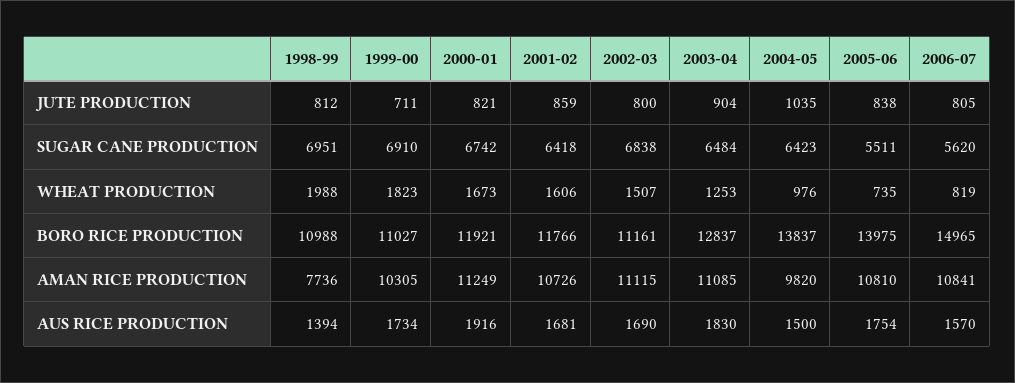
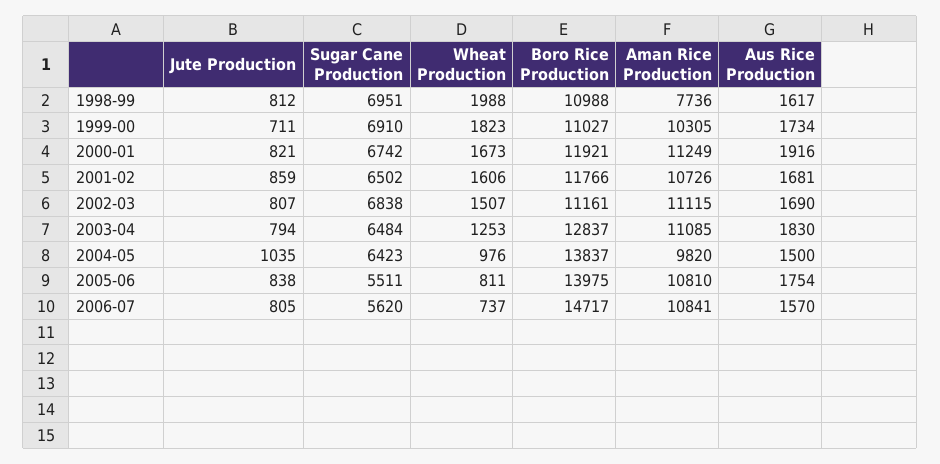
  {
    "1998-99": {
      "JUTE PRODUCTION": 812,
      "SUGAR CANE PRODUCTION": 6951,
      "WHEAT PRODUCTION": 1988,
      "BORO RICE PRODUCTION": 10988,
      "AMAN RICE PRODUCTION": 7736,
-     "AUS RICE PRODUCTION": 1394
+     "AUS RICE PRODUCTION": 1617
    },
    "1999-00": {
      "JUTE PRODUCTION": 711,
      "SUGAR CANE PRODUCTION": 6910,
      "WHEAT PRODUCTION": 1823,
      "BORO RICE PRODUCTION": 11027,
      "AMAN RICE PRODUCTION": 10305,
      "AUS RICE PRODUCTION": 1734
    },
    "2000-01": {
      "JUTE PRODUCTION": 821,
      "SUGAR CANE PRODUCTION": 6742,
      "WHEAT PRODUCTION": 1673,
      "BORO RICE PRODUCTION": 11921,
      "AMAN RICE PRODUCTION": 11249,
      "AUS RICE PRODUCTION": 1916
    },
    "2001-02": {
      "JUTE PRODUCTION": 859,
-     "SUGAR CANE PRODUCTION": 6418,
+     "SUGAR CANE PRODUCTION": 6502,
      "WHEAT PRODUCTION": 1606,
      "BORO RICE PRODUCTION": 11766,
      "AMAN RICE PRODUCTION": 10726,
      "AUS RICE PRODUCTION": 1681
    },
    "2002-03": {
-     "JUTE PRODUCTION": 800,
+     "JUTE PRODUCTION": 807,
      "SUGAR CANE PRODUCTION": 6838,
      "WHEAT PRODUCTION": 1507,
      "BORO RICE PRODUCTION": 11161,
      "AMAN RICE PRODUCTION": 11115,
      "AUS RICE PRODUCTION": 1690
    },
    "2003-04": {
-     "JUTE PRODUCTION": 904,
+     "JUTE PRODUCTION": 794,
      "SUGAR CANE PRODUCTION": 6484,
      "WHEAT PRODUCTION": 1253,
      "BORO RICE PRODUCTION": 12837,
      "AMAN RICE PRODUCTION": 11085,
      "AUS RICE PRODUCTION": 1830
    },
    "2004-05": {
      "JUTE PRODUCTION": 1035,
      "SUGAR CANE PRODUCTION": 6423,
      "WHEAT PRODUCTION": 976,
      "BORO RICE PRODUCTION": 13837,
      "AMAN RICE PRODUCTION": 9820,
      "AUS RICE PRODUCTION": 1500
    },
    "2005-06": {
      "JUTE PRODUCTION": 838,
      "SUGAR CANE PRODUCTION": 5511,
-     "WHEAT PRODUCTION": 735,
+     "WHEAT PRODUCTION": 811,
      "BORO RICE PRODUCTION": 13975,
      "AMAN RICE PRODUCTION": 10810,
      "AUS RICE PRODUCTION": 1754
    },
    "2006-07": {
      "JUTE PRODUCTION": 805,
      "SUGAR CANE PRODUCTION": 5620,
-     "WHEAT PRODUCTION": 819,
+     "WHEAT PRODUCTION": 737,
-     "BORO RICE PRODUCTION": 14965,
+     "BORO RICE PRODUCTION": 14717,
      "AMAN RICE PRODUCTION": 10841,
      "AUS RICE PRODUCTION": 1570
    }
  }

